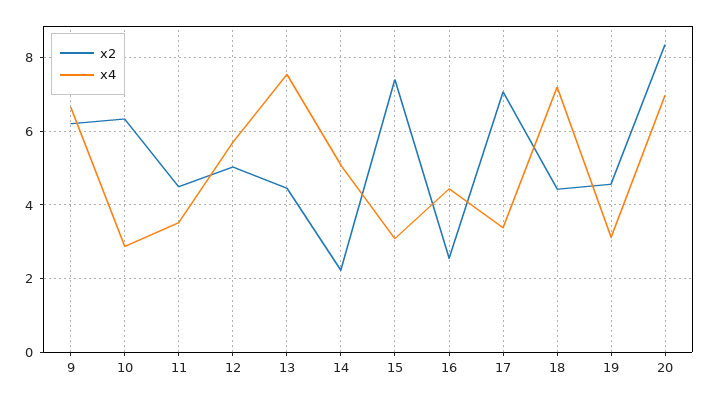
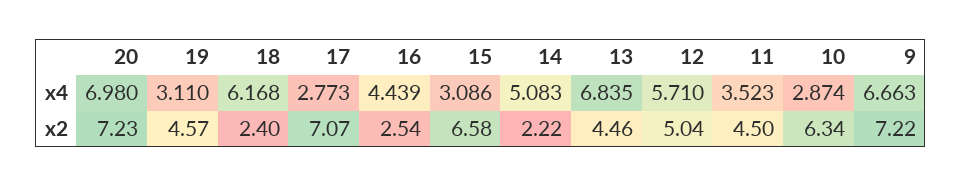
  {
    "x2": {
-     "9": 6.2,
+     "9": 7.22,
      "10": 6.34,
      "11": 4.5,
      "12": 5.04,
      "13": 4.46,
      "14": 2.22,
-     "15": 7.4,
+     "15": 6.58,
      "16": 2.54,
      "17": 7.07,
-     "18": 4.4,
+     "18": 2.4,
      "19": 4.57,
-     "20": 8.4
+     "20": 7.23
    },
    "x4": {
      "9": 6.663,
      "10": 2.874,
      "11": 3.523,
      "12": 5.71,
-     "13": 7.6,
+     "13": 6.835,
      "14": 5.083,
      "15": 3.086,
      "16": 4.439,
-     "17": 3.4,
+     "17": 2.773,
-     "18": 7.2,
+     "18": 6.168,
      "19": 3.11,
      "20": 6.98
    }
  }

